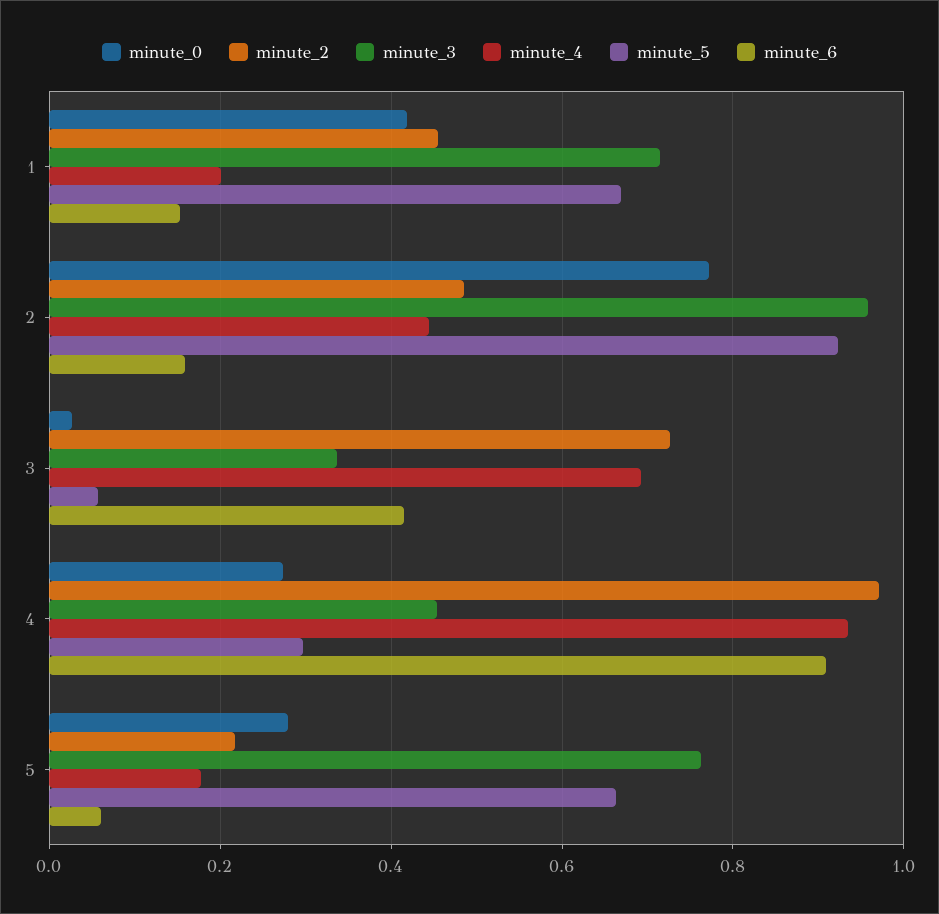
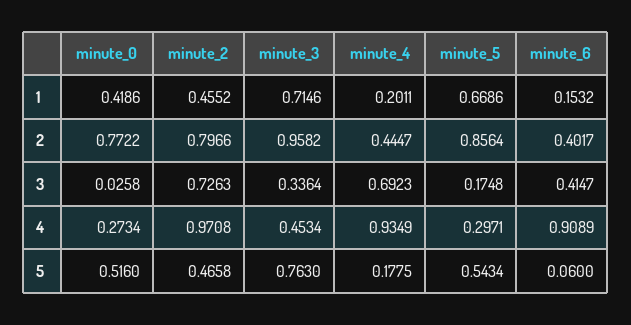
  {
    "minute_0": {
      "1": 0.4186,
      "2": 0.7722,
      "3": 0.0258,
      "4": 0.2734,
-     "5": 0.28
+     "5": 0.516
    },
    "minute_2": {
      "1": 0.4552,
-     "2": 0.48,
+     "2": 0.7966,
      "3": 0.7263,
      "4": 0.9708,
-     "5": 0.22
+     "5": 0.4658
    },
    "minute_3": {
      "1": 0.7146,
      "2": 0.9582,
      "3": 0.3364,
      "4": 0.4534,
      "5": 0.763
    },
    "minute_4": {
      "1": 0.2011,
      "2": 0.4447,
      "3": 0.6923,
      "4": 0.9349,
      "5": 0.1775
    },
    "minute_5": {
      "1": 0.6686,
-     "2": 0.92,
+     "2": 0.8564,
-     "3": 0.06,
+     "3": 0.1748,
      "4": 0.2971,
-     "5": 0.66
+     "5": 0.5434
    },
    "minute_6": {
      "1": 0.1532,
-     "2": 0.16,
+     "2": 0.4017,
      "3": 0.4147,
      "4": 0.9089,
      "5": 0.06
    }
  }

